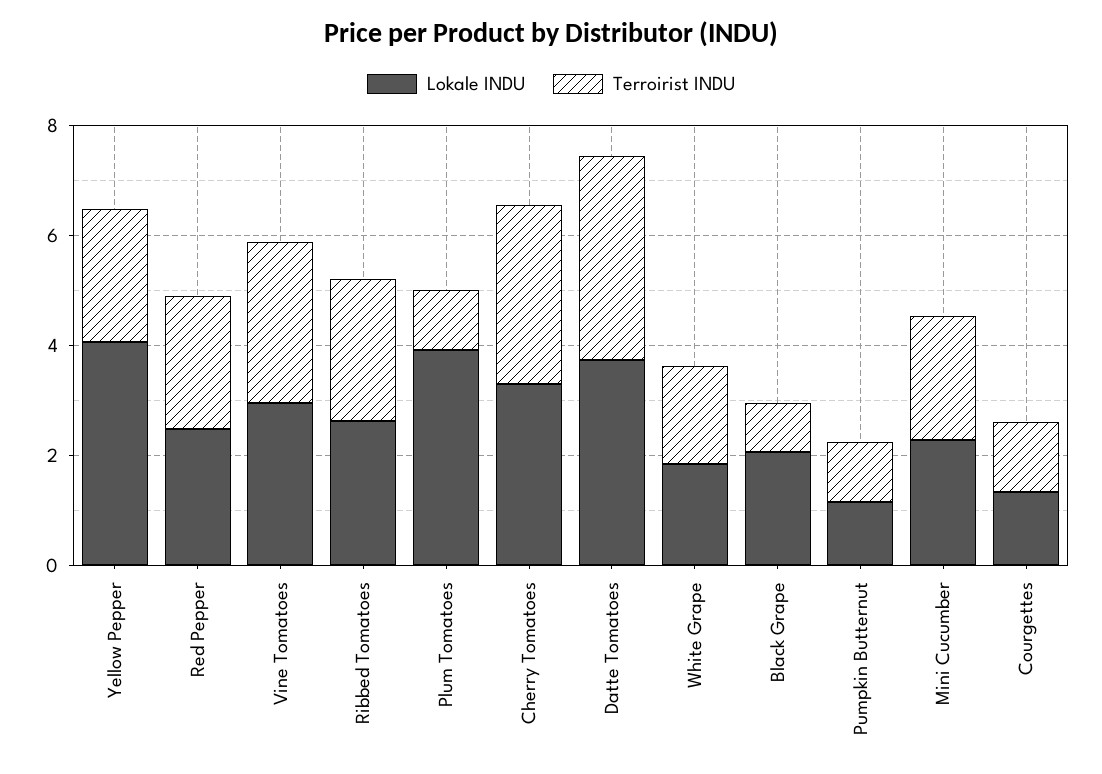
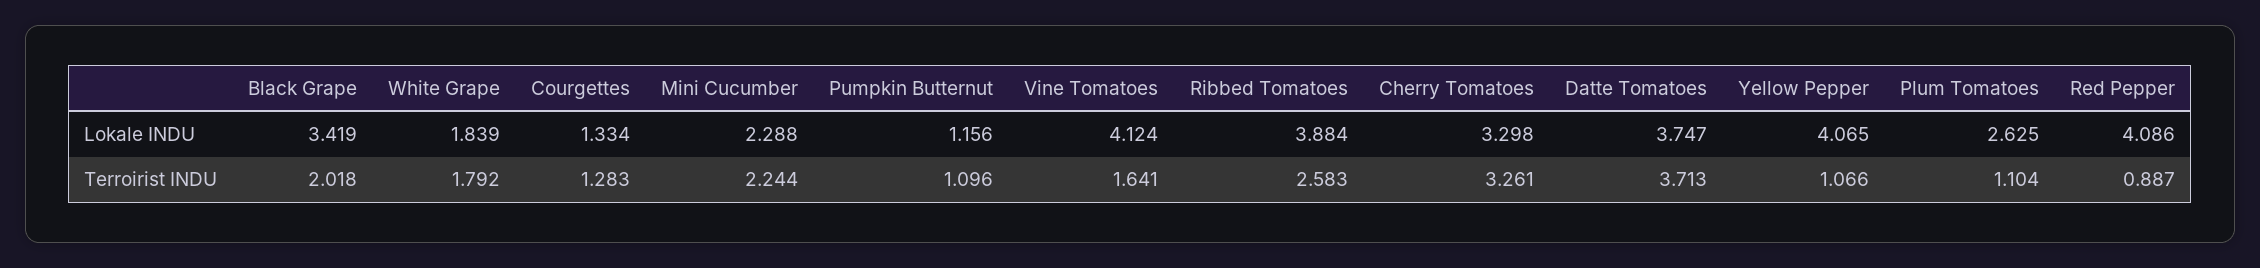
  {
    "Lokale INDU": {
      "Yellow Pepper": 4.065,
-     "Red Pepper": 2.5,
+     "Red Pepper": 4.086,
-     "Vine Tomatoes": 3,
+     "Vine Tomatoes": 4.124,
-     "Ribbed Tomatoes": 2.5,
+     "Ribbed Tomatoes": 3.884,
-     "Plum Tomatoes": 4,
+     "Plum Tomatoes": 2.625,
      "Cherry Tomatoes": 3.298,
      "Datte Tomatoes": 3.747,
      "White Grape": 1.839,
-     "Black Grape": 2,
+     "Black Grape": 3.419,
      "Pumpkin Butternut": 1.156,
      "Mini Cucumber": 2.288,
      "Courgettes": 1.334
    },
    "Terroirist INDU": {
-     "Yellow Pepper": 2.5,
+     "Yellow Pepper": 1.066,
-     "Red Pepper": 2.5,
+     "Red Pepper": 0.887,
-     "Vine Tomatoes": 3,
+     "Vine Tomatoes": 1.641,
      "Ribbed Tomatoes": 2.583,
      "Plum Tomatoes": 1.104,
      "Cherry Tomatoes": 3.261,
      "Datte Tomatoes": 3.713,
      "White Grape": 1.792,
-     "Black Grape": 1,
+     "Black Grape": 2.018,
      "Pumpkin Butternut": 1.096,
      "Mini Cucumber": 2.244,
      "Courgettes": 1.283
    }
  }

